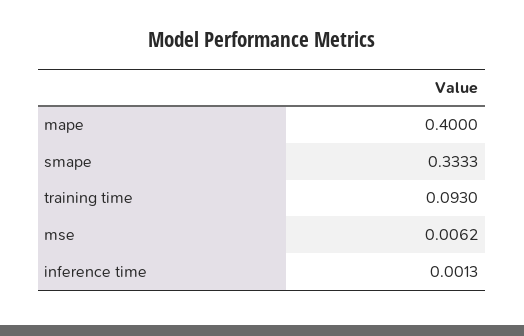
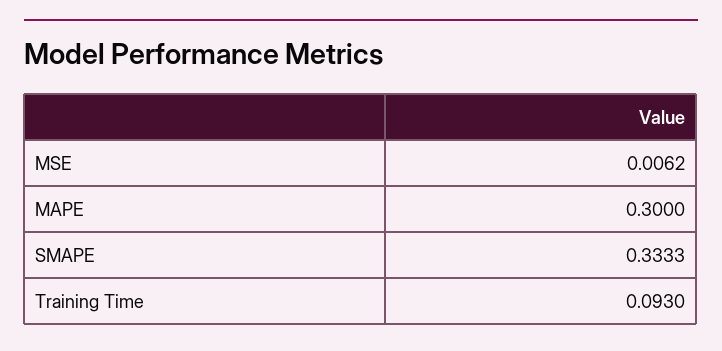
  {
-   "mape": 0.4,
+   "mape": 0.3,
    "smape": 0.3333,
    "training time": 0.093,
-   "mse": 0.0062,
+   "mse": 0.0062
-   "inference time": 0.0013
  }

